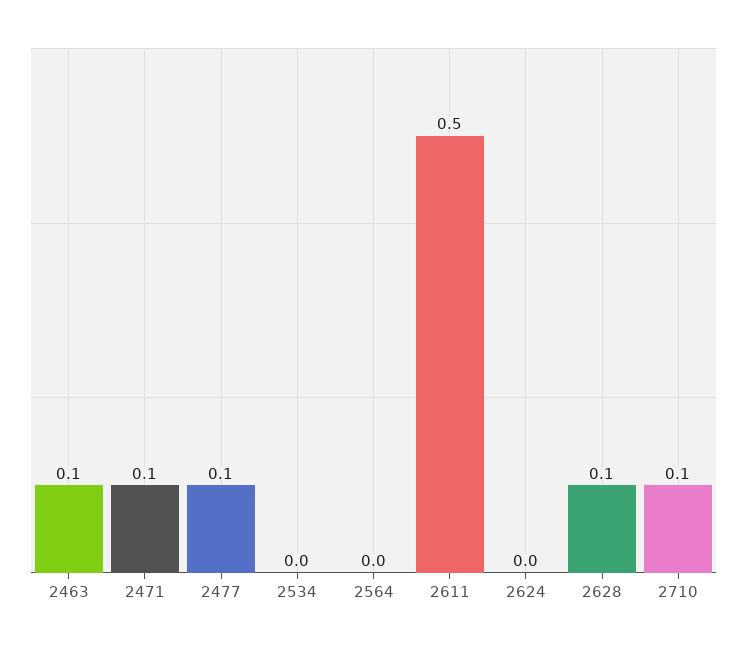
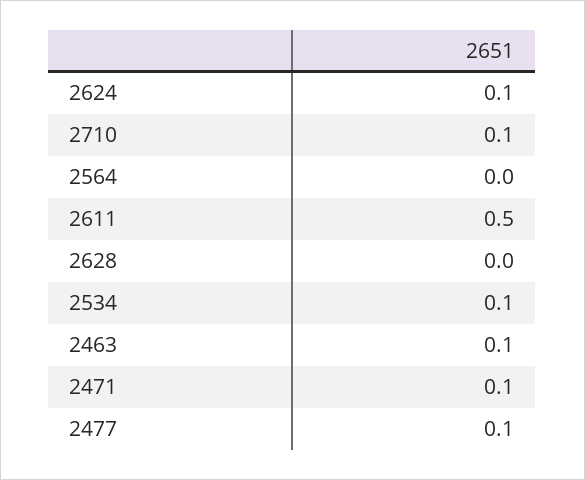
  {
    "2463": 0.1,
    "2471": 0.1,
    "2477": 0.1,
-   "2534": 0,
+   "2534": 0.1,
    "2564": 0,
    "2611": 0.5,
-   "2624": 0,
+   "2624": 0.1,
-   "2628": 0.1,
+   "2628": 0,
    "2710": 0.1
  }

